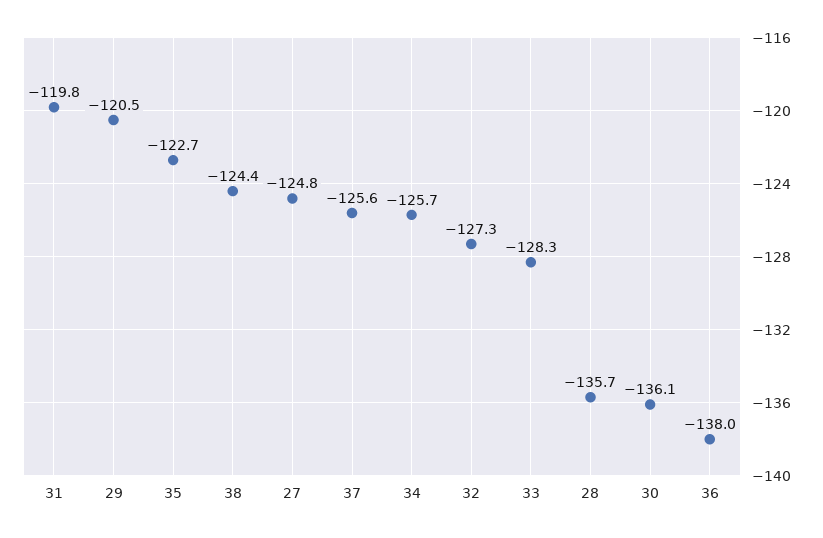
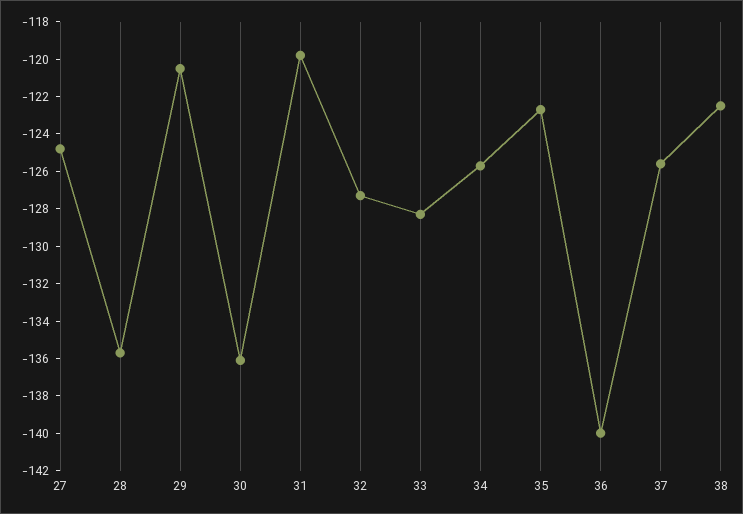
  {
    "31": -119.8,
    "29": -120.5,
    "35": -122.7,
-   "38": -124.4,
+   "38": -122.5,
    "27": -124.8,
    "37": -125.6,
    "34": -125.7,
    "32": -127.3,
    "33": -128.3,
    "28": -135.7,
    "30": -136.1,
-   "36": -138
+   "36": -140
  }

